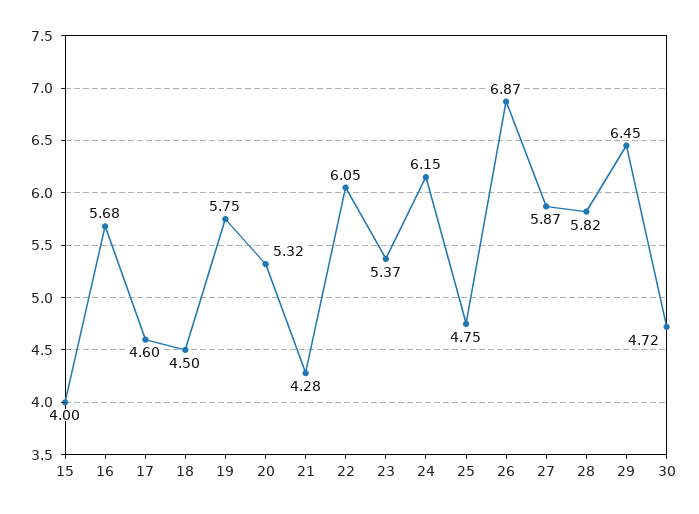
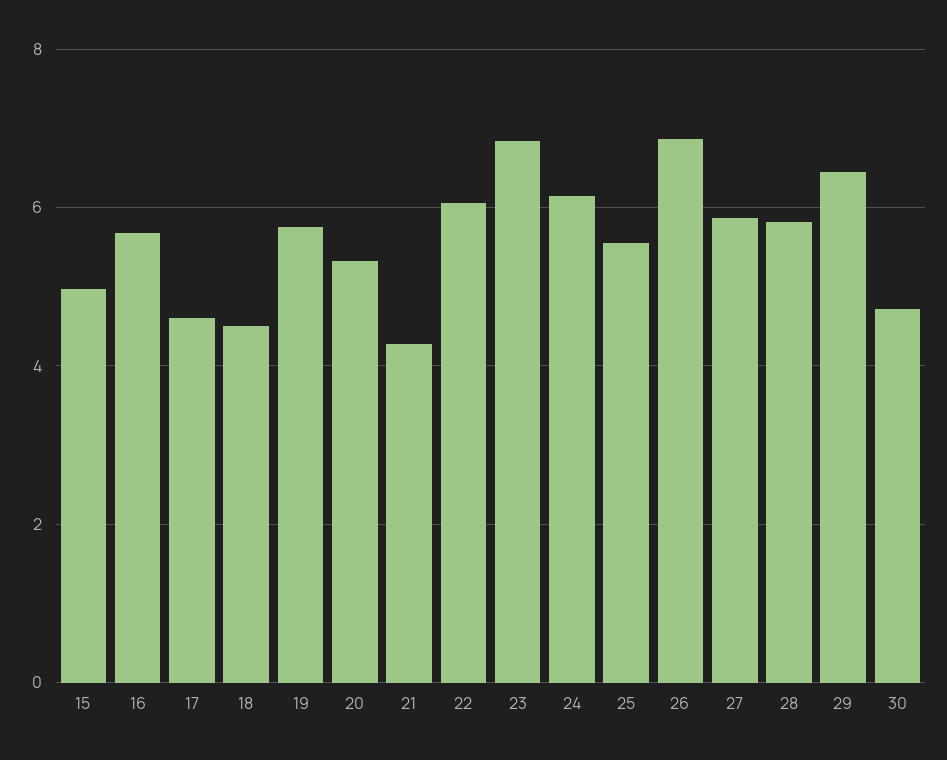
  {
-   "15": 4,
+   "15": 5,
    "16": 5.68,
    "17": 4.6,
    "18": 4.5,
    "19": 5.75,
    "20": 5.32,
    "21": 4.28,
    "22": 6.05,
-   "23": 5.37,
+   "23": 6.8,
    "24": 6.15,
-   "25": 4.75,
+   "25": 5.6,
    "26": 6.87,
    "27": 5.87,
    "28": 5.82,
    "29": 6.45,
    "30": 4.72
  }

